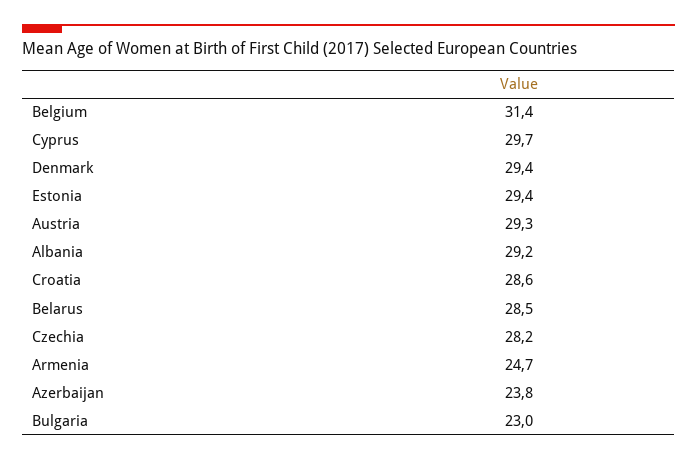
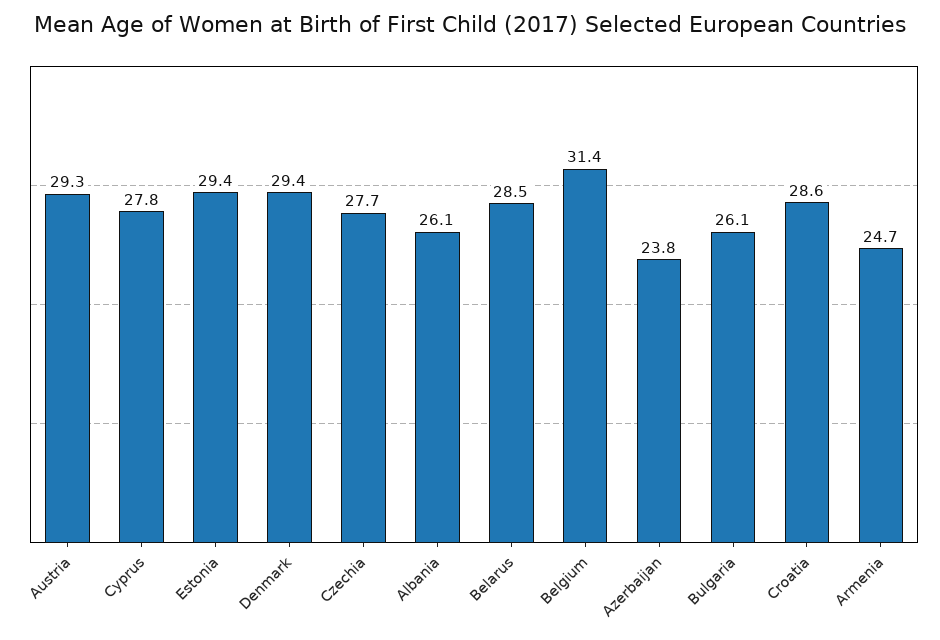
  {
    "Belgium": 31.4,
-   "Cyprus": 29.7,
+   "Cyprus": 27.8,
    "Denmark": 29.4,
    "Estonia": 29.4,
    "Austria": 29.3,
-   "Albania": 29.2,
+   "Albania": 26.1,
    "Croatia": 28.6,
    "Belarus": 28.5,
-   "Czechia": 28.2,
+   "Czechia": 27.7,
    "Armenia": 24.7,
    "Azerbaijan": 23.8,
-   "Bulgaria": 23
+   "Bulgaria": 26.1
  }

